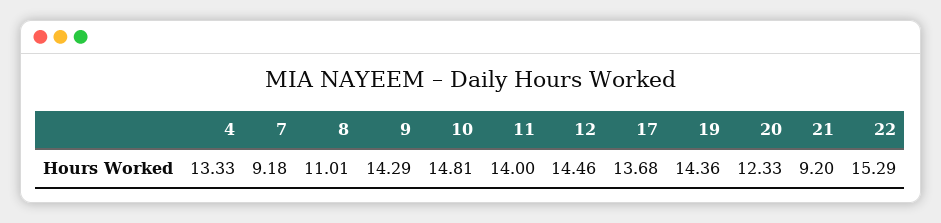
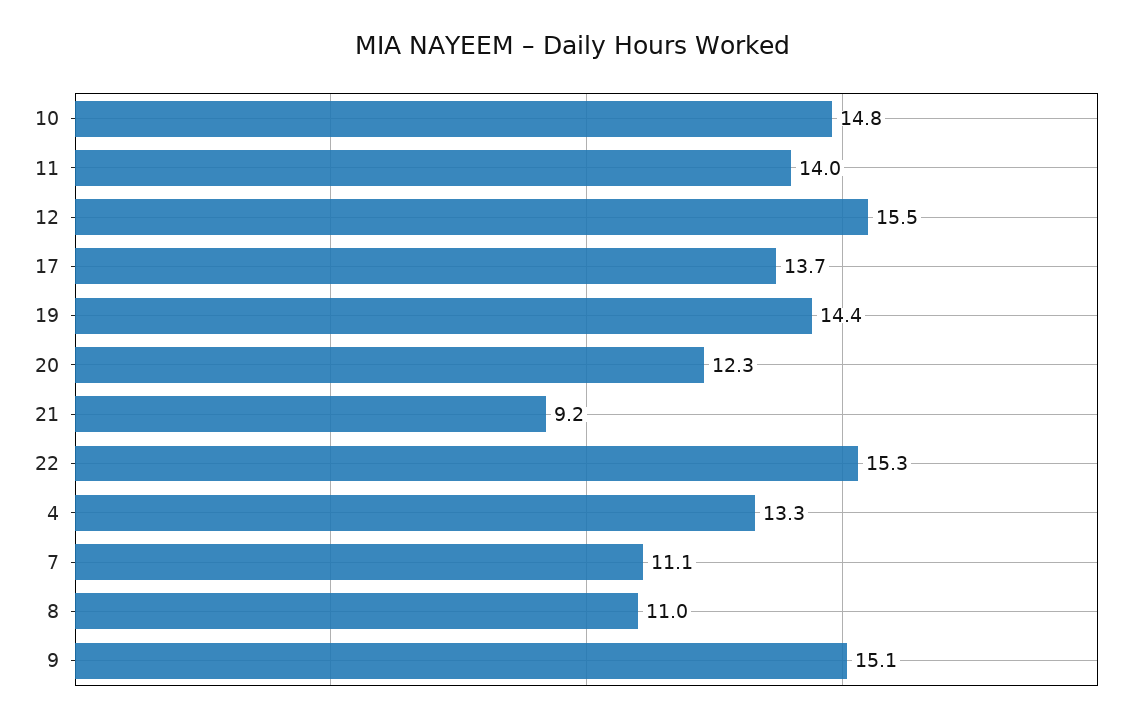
  {
    "4": 13.33,
-   "7": 9.18,
+   "7": 11.1,
    "8": 11.01,
-   "9": 14.29,
+   "9": 15.1,
    "10": 14.81,
    "11": 14,
-   "12": 14.46,
+   "12": 15.5,
    "17": 13.68,
    "19": 14.36,
    "20": 12.33,
    "21": 9.2,
    "22": 15.29
  }

